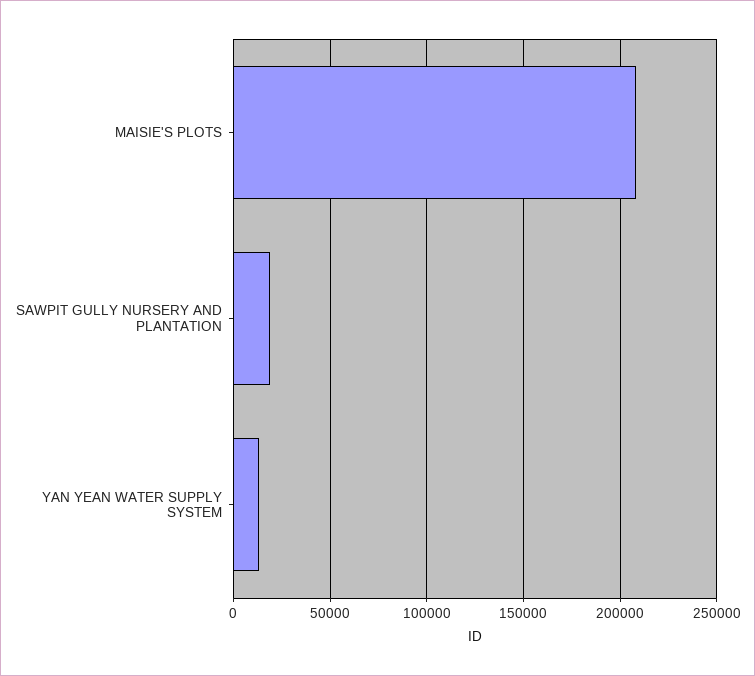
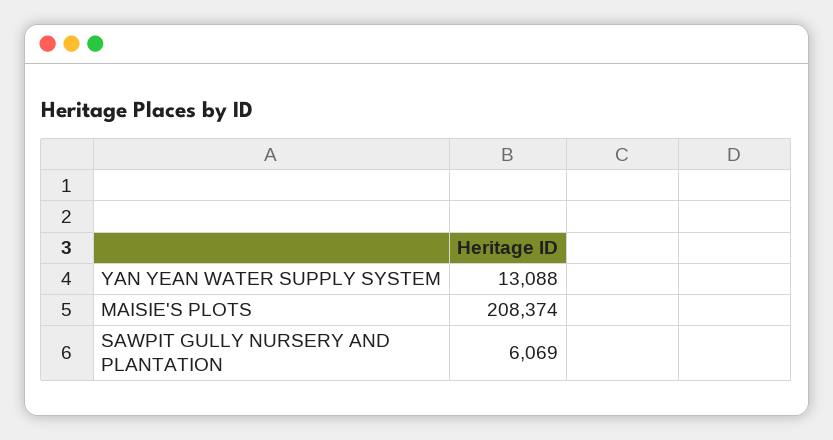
  {
    "MAISIE'S PLOTS": 208374,
-   "SAWPIT GULLY NURSERY AND PLANTATION": 20000,
+   "SAWPIT GULLY NURSERY AND PLANTATION": 6069,
    "YAN YEAN WATER SUPPLY SYSTEM": 13088
  }

